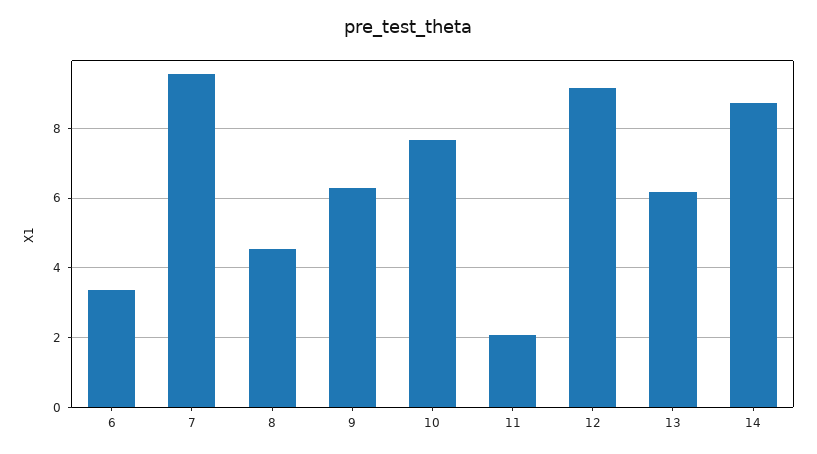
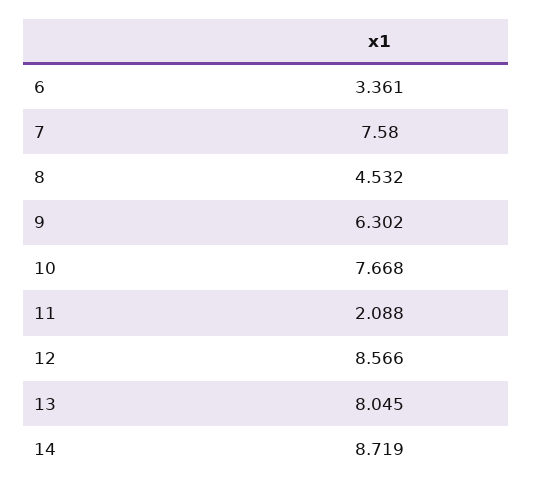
  {
    "6": 3.361,
-   "7": 9.6,
+   "7": 7.58,
    "8": 4.532,
    "9": 6.302,
    "10": 7.668,
    "11": 2.088,
-   "12": 9.2,
+   "12": 8.566,
-   "13": 6.2,
+   "13": 8.045,
    "14": 8.719
  }

